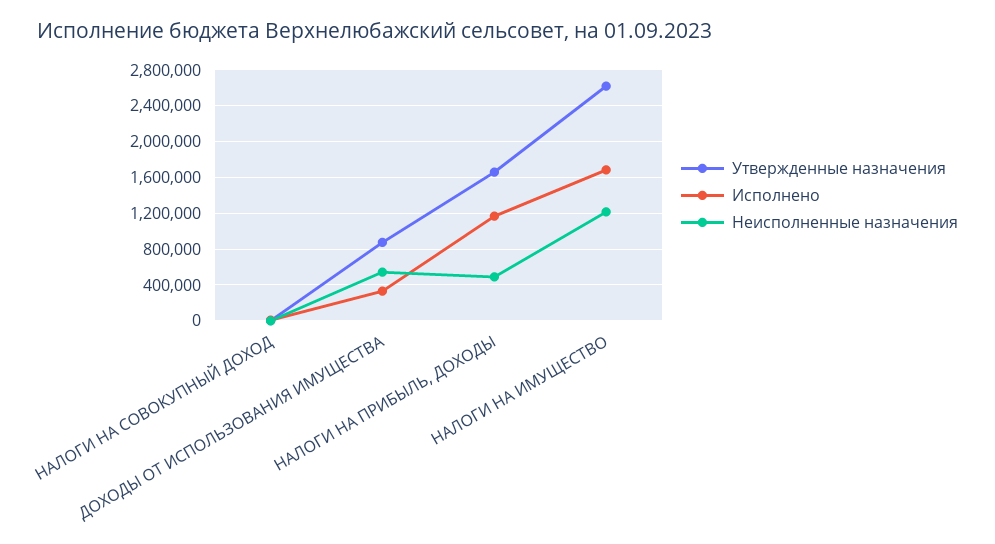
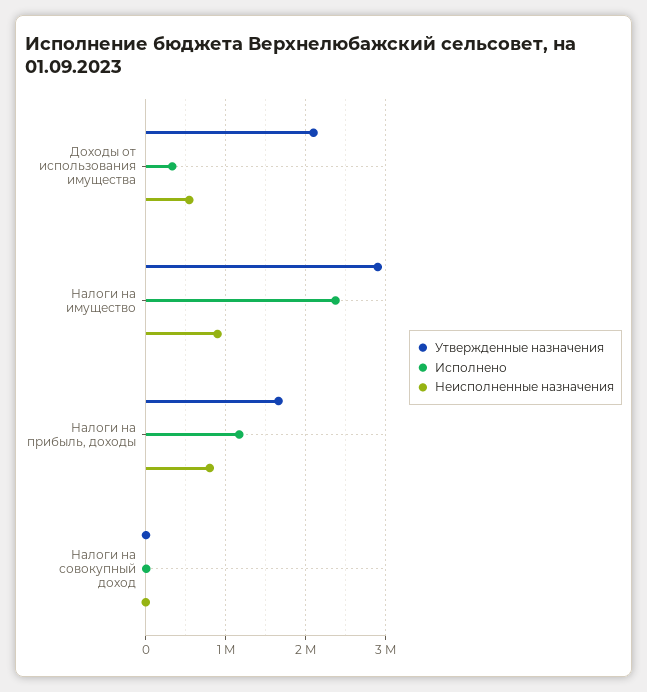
  {
    "Утвержденные назначения": {
      "НАЛОГИ НА СОВОКУПНЫЙ ДОХОД": 0,
-     "ДОХОДЫ ОТ ИСПОЛЬЗОВАНИЯ ИМУЩЕСТВА": 900000,
+     "ДОХОДЫ ОТ ИСПОЛЬЗОВАНИЯ ИМУЩЕСТВА": 2100000,
      "НАЛОГИ НА ПРИБЫЛЬ, ДОХОДЫ": 1700000,
-     "НАЛОГИ НА ИМУЩЕСТВО": 2600000
+     "НАЛОГИ НА ИМУЩЕСТВО": 2900000
    },
    "Исполнено": {
      "НАЛОГИ НА СОВОКУПНЫЙ ДОХОД": 0,
      "ДОХОДЫ ОТ ИСПОЛЬЗОВАНИЯ ИМУЩЕСТВА": 300000,
      "НАЛОГИ НА ПРИБЫЛЬ, ДОХОДЫ": 1200000,
-     "НАЛОГИ НА ИМУЩЕСТВО": 1700000
+     "НАЛОГИ НА ИМУЩЕСТВО": 2400000
    },
    "Неисполненные назначения": {
      "НАЛОГИ НА СОВОКУПНЫЙ ДОХОД": 0,
      "ДОХОДЫ ОТ ИСПОЛЬЗОВАНИЯ ИМУЩЕСТВА": 500000,
-     "НАЛОГИ НА ПРИБЫЛЬ, ДОХОДЫ": 500000,
+     "НАЛОГИ НА ПРИБЫЛЬ, ДОХОДЫ": 800000,
-     "НАЛОГИ НА ИМУЩЕСТВО": 1200000
+     "НАЛОГИ НА ИМУЩЕСТВО": 900000
    }
  }

